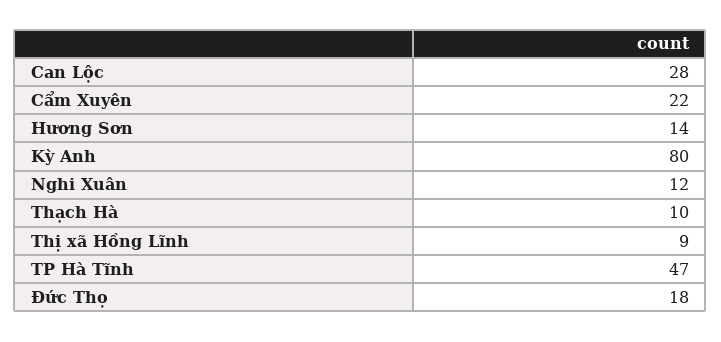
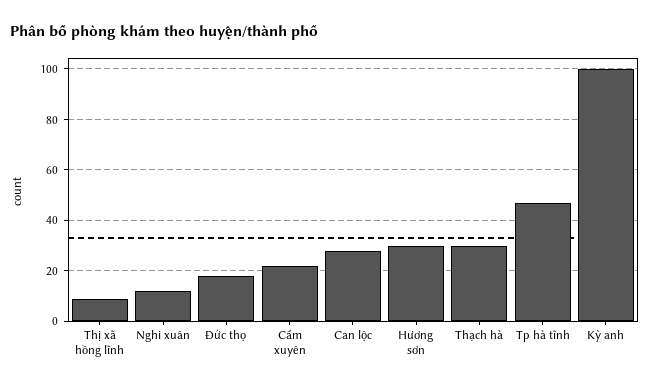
  {
    "Can Lộc": 28,
    "Cẩm Xuyên": 22,
-   "Hương Sơn": 14,
+   "Hương Sơn": 30,
-   "Kỳ Anh": 80,
+   "Kỳ Anh": 100,
    "Nghi Xuân": 12,
-   "Thạch Hà": 10,
+   "Thạch Hà": 30,
    "Thị xã Hồng Lĩnh": 9,
    "TP Hà Tĩnh": 47,
    "Đức Thọ": 18
  }

